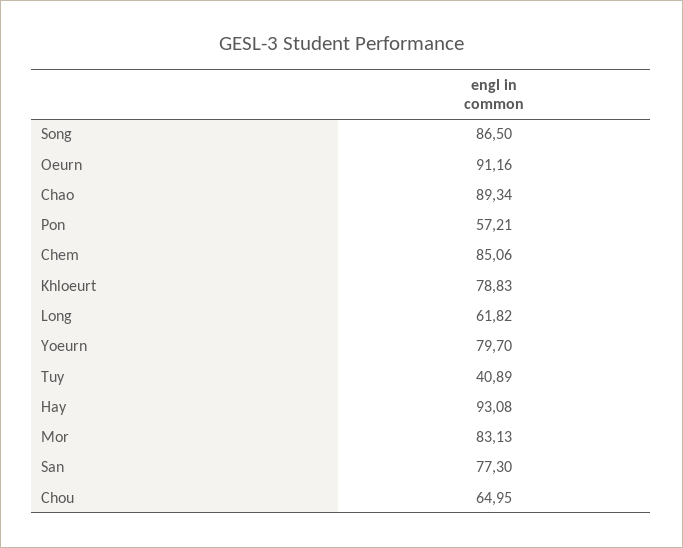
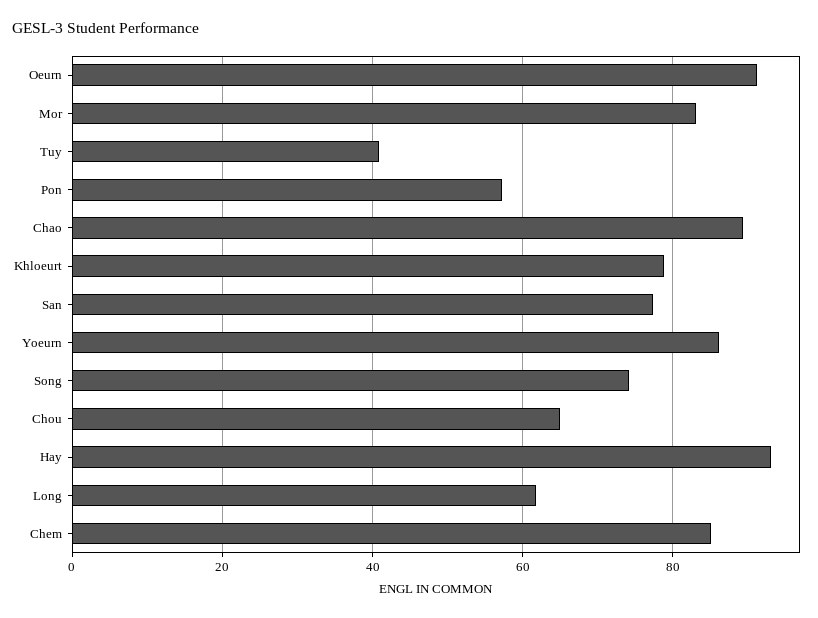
  {
-   "Song": 86.5,
+   "Song": 74,
    "Oeurn": 91.16,
    "Chao": 89.34,
    "Pon": 57.21,
    "Chem": 85.06,
    "Khloeurt": 78.83,
    "Long": 61.82,
-   "Yoeurn": 79.7,
+   "Yoeurn": 86,
    "Tuy": 40.89,
    "Hay": 93.08,
    "Mor": 83.13,
    "San": 77.3,
    "Chou": 64.95
  }

